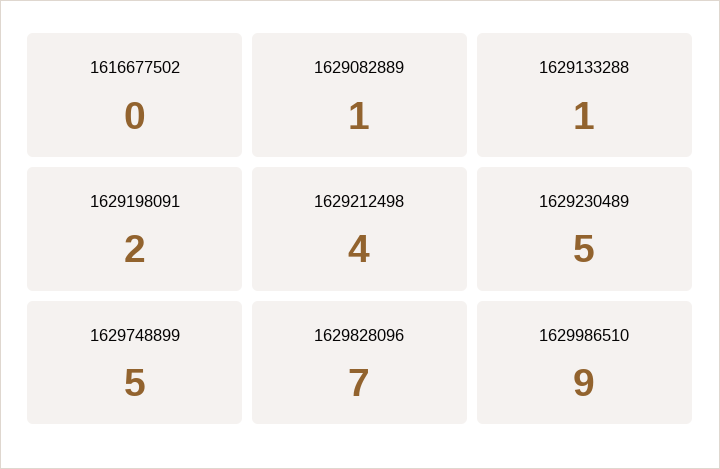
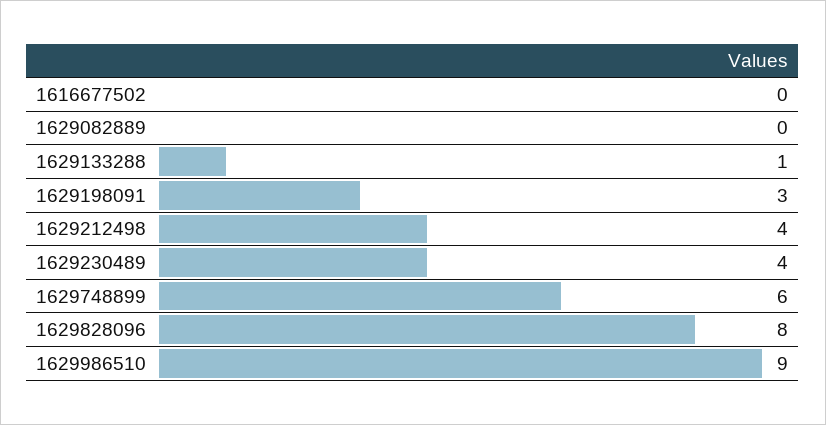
  {
    "1616677502": 0,
-   "1629082889": 1,
+   "1629082889": 0,
    "1629133288": 1,
-   "1629198091": 2,
+   "1629198091": 3,
    "1629212498": 4,
-   "1629230489": 5,
+   "1629230489": 4,
-   "1629748899": 5,
+   "1629748899": 6,
-   "1629828096": 7,
+   "1629828096": 8,
    "1629986510": 9
  }

